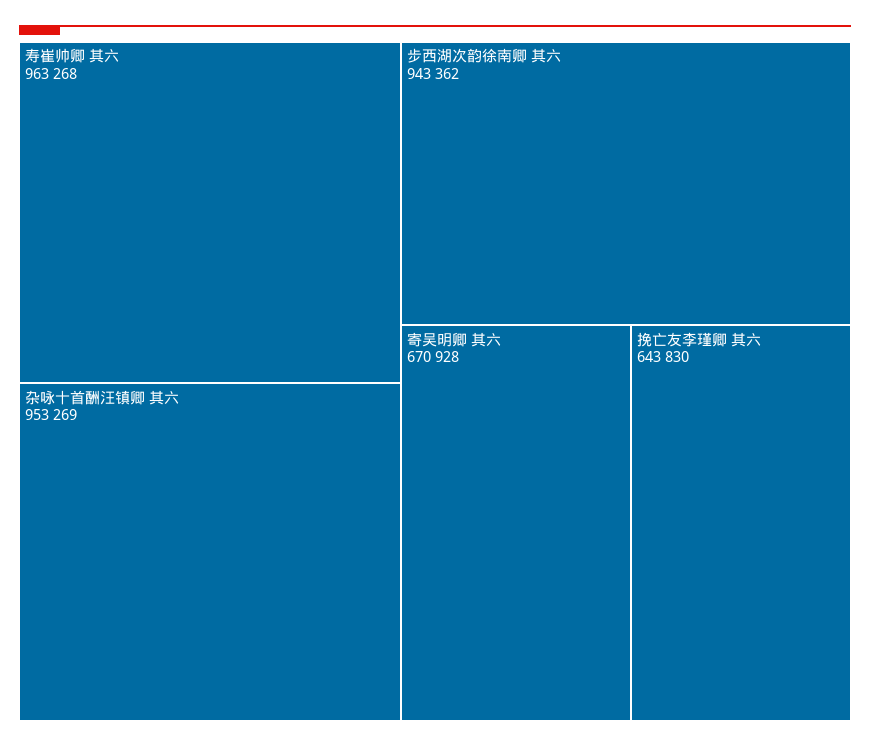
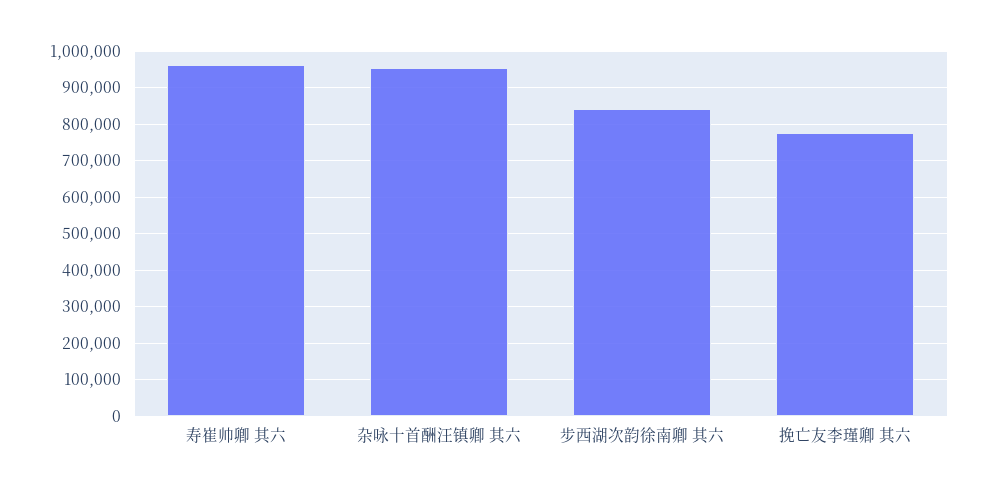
  {
    "寿崔帅卿 其六": 963268,
    "杂咏十首酬汪镇卿 其六": 953269,
-   "步西湖次韵徐南卿 其六": 943362,
+   "步西湖次韵徐南卿 其六": 840000,
-   "寄吴明卿 其六": 670928,
-   "挽亡友李瑾卿 其六": 643830
+   "挽亡友李瑾卿 其六": 780000
  }

